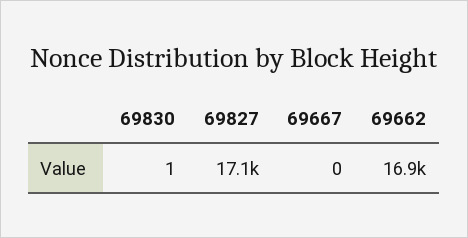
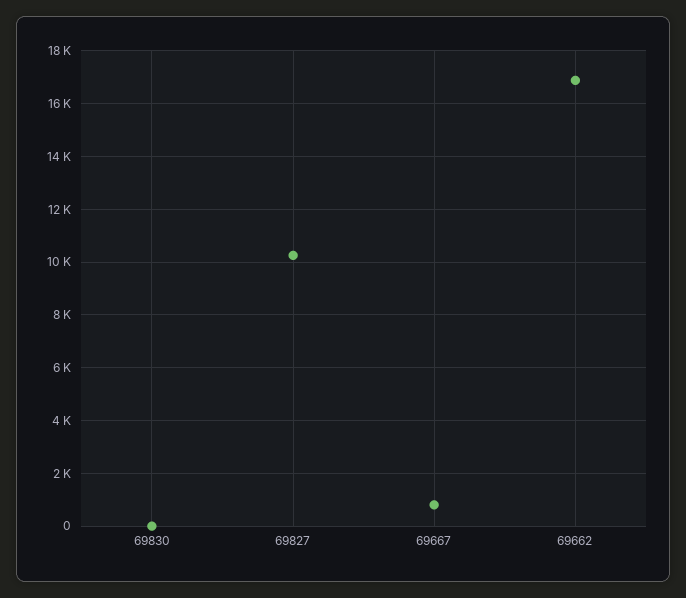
  {
    "69830": 1,
-   "69827": 17100,
+   "69827": 10250,
-   "69667": 0,
+   "69667": 750,
    "69662": 16900
  }

